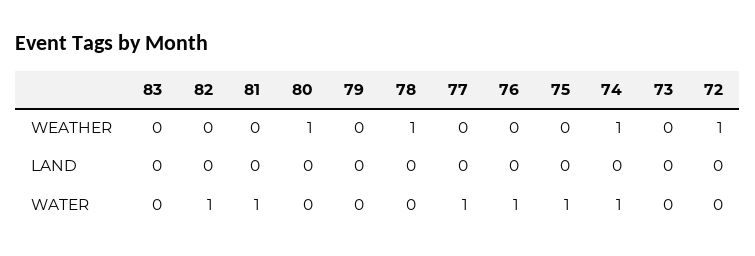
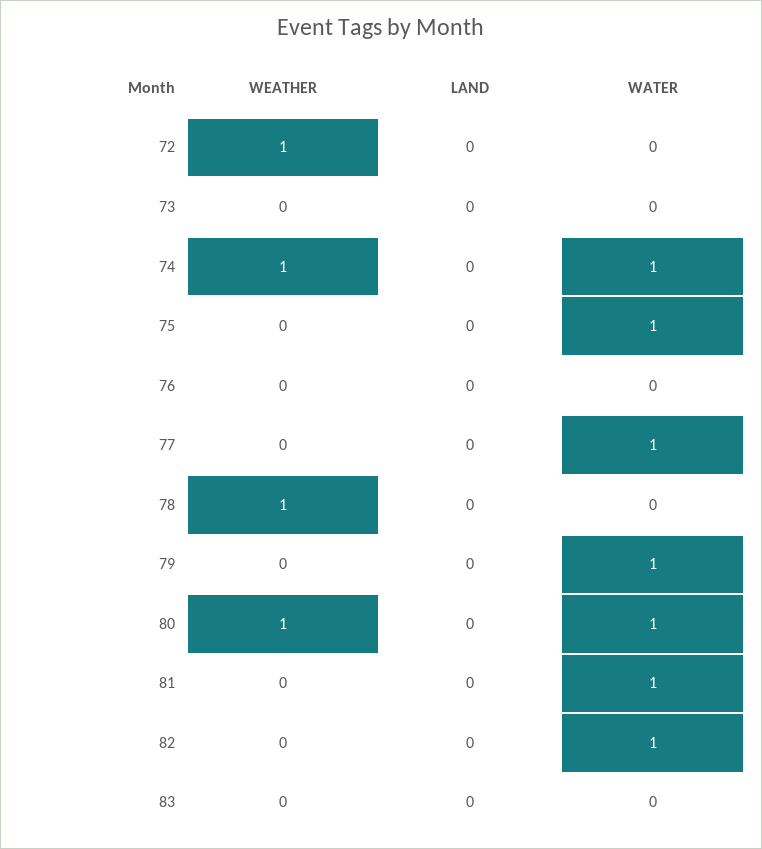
  {
    "83": {
      "WEATHER": 0,
      "LAND": 0,
      "WATER": 0
    },
    "82": {
      "WEATHER": 0,
      "LAND": 0,
      "WATER": 1
    },
    "81": {
      "WEATHER": 0,
      "LAND": 0,
      "WATER": 1
    },
    "80": {
      "WEATHER": 1,
      "LAND": 0,
-     "WATER": 0
+     "WATER": 1
    },
    "79": {
      "WEATHER": 0,
      "LAND": 0,
-     "WATER": 0
+     "WATER": 1
    },
    "78": {
      "WEATHER": 1,
      "LAND": 0,
      "WATER": 0
    },
    "77": {
      "WEATHER": 0,
      "LAND": 0,
      "WATER": 1
    },
    "76": {
      "WEATHER": 0,
      "LAND": 0,
-     "WATER": 1
+     "WATER": 0
    },
    "75": {
      "WEATHER": 0,
      "LAND": 0,
      "WATER": 1
    },
    "74": {
      "WEATHER": 1,
      "LAND": 0,
      "WATER": 1
    },
    "73": {
      "WEATHER": 0,
      "LAND": 0,
      "WATER": 0
    },
    "72": {
      "WEATHER": 1,
      "LAND": 0,
      "WATER": 0
    }
  }

